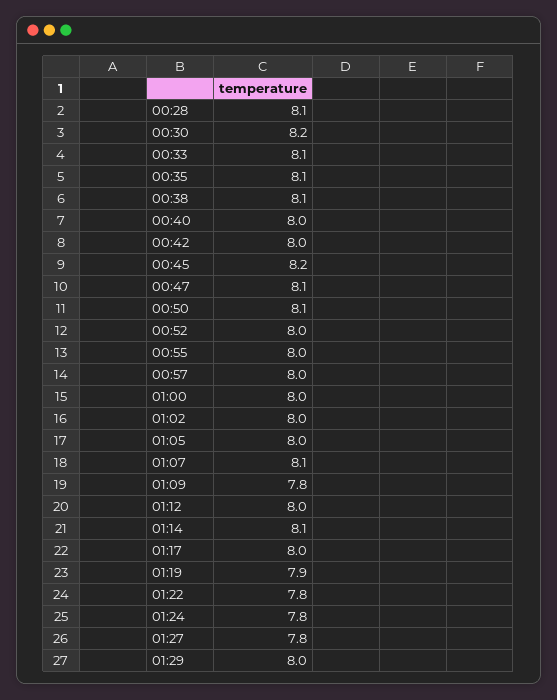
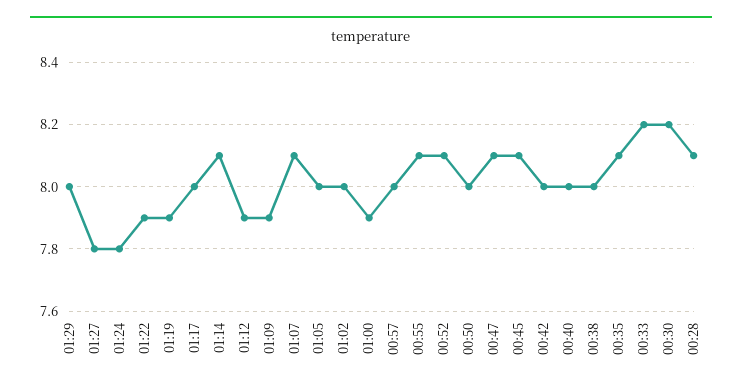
  {
    "00:28": 8.1,
    "00:30": 8.2,
-   "00:33": 8.1,
+   "00:33": 8.2,
    "00:35": 8.1,
-   "00:38": 8.1,
+   "00:38": 8,
    "00:40": 8,
    "00:42": 8,
-   "00:45": 8.2,
+   "00:45": 8.1,
    "00:47": 8.1,
-   "00:50": 8.1,
+   "00:50": 8,
-   "00:52": 8,
+   "00:52": 8.1,
-   "00:55": 8,
+   "00:55": 8.1,
    "00:57": 8,
-   "01:00": 8,
+   "01:00": 7.9,
    "01:02": 8,
    "01:05": 8,
    "01:07": 8.1,
-   "01:09": 7.8,
+   "01:09": 7.9,
-   "01:12": 8,
+   "01:12": 7.9,
    "01:14": 8.1,
    "01:17": 8,
    "01:19": 7.9,
-   "01:22": 7.8,
+   "01:22": 7.9,
    "01:24": 7.8,
    "01:27": 7.8,
    "01:29": 8
  }

